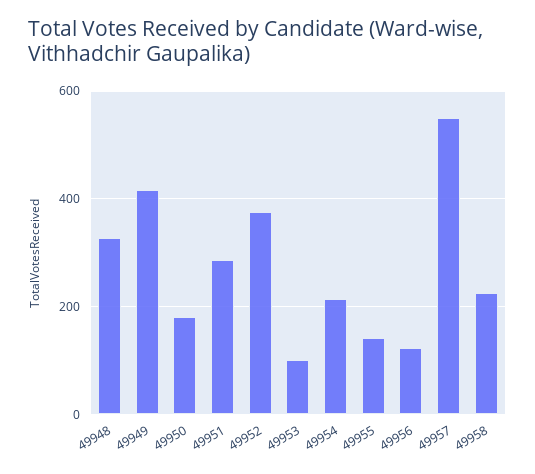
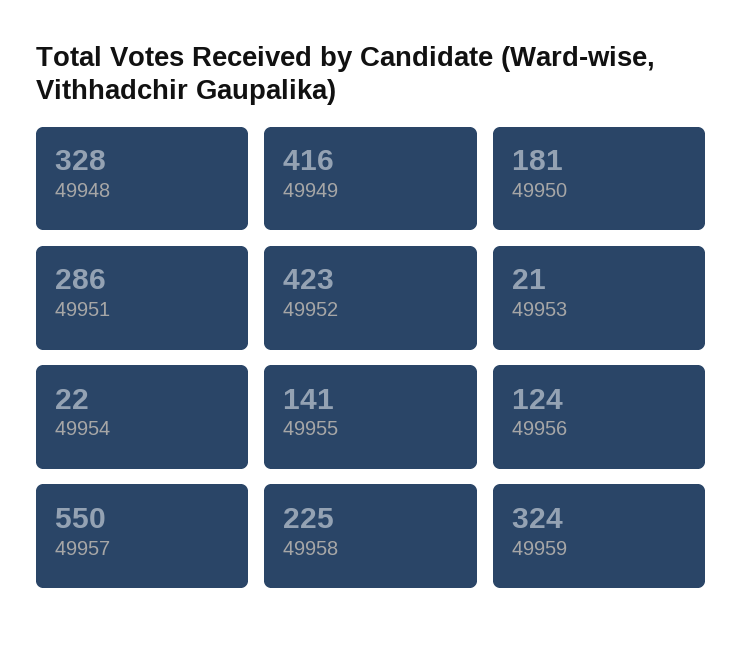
  {
    "49948": 328,
    "49949": 416,
    "49950": 181,
    "49951": 286,
-   "49952": 380,
+   "49952": 423,
-   "49953": 100,
+   "49953": 21,
-   "49954": 220,
+   "49954": 22,
    "49955": 141,
    "49956": 124,
    "49957": 550,
-   "49958": 225
+   "49958": 225,
+   "49959": 324
  }

